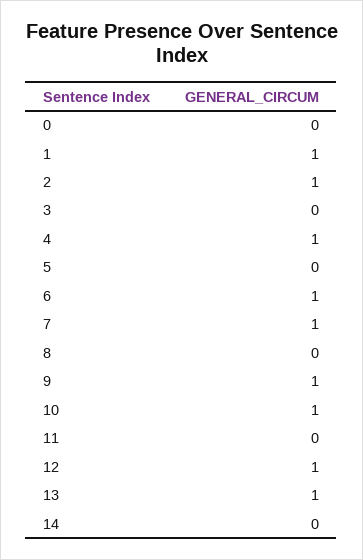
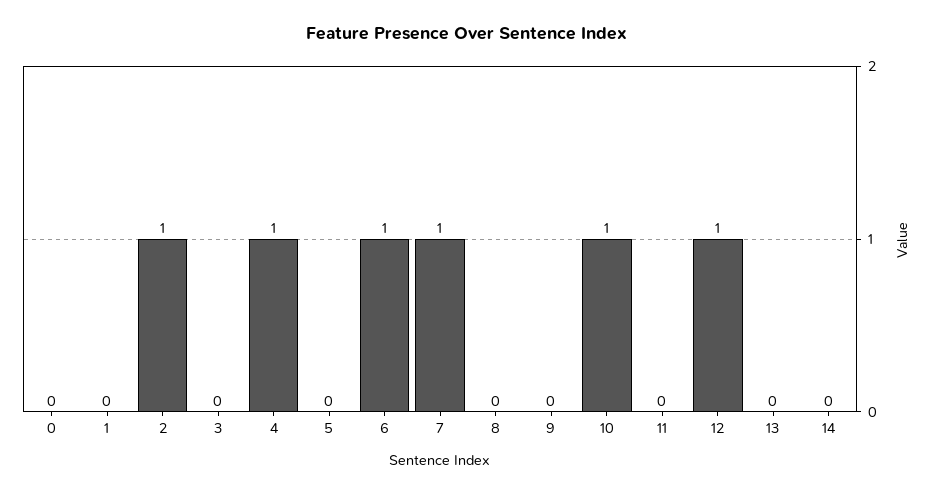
  {
    "0": 0,
-   "1": 1,
+   "1": 0,
    "2": 1,
    "3": 0,
    "4": 1,
    "5": 0,
    "6": 1,
    "7": 1,
    "8": 0,
-   "9": 1,
+   "9": 0,
    "10": 1,
    "11": 0,
    "12": 1,
-   "13": 1,
+   "13": 0,
    "14": 0
  }

